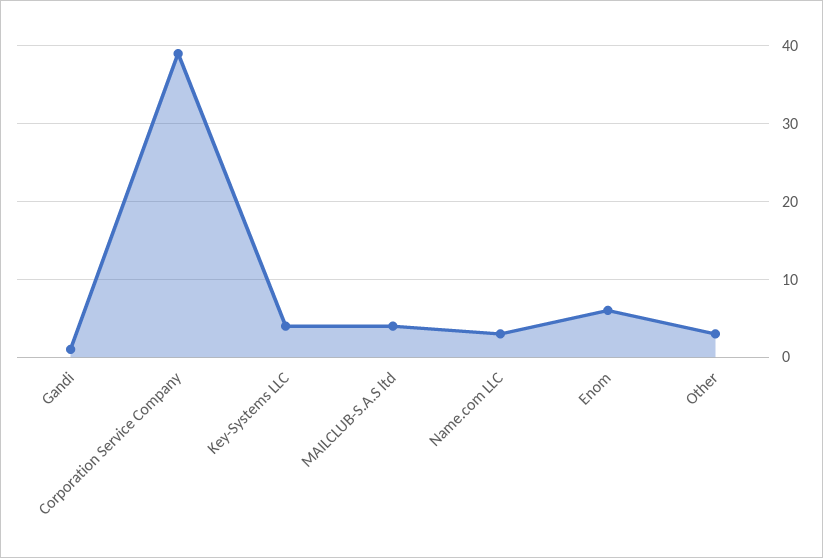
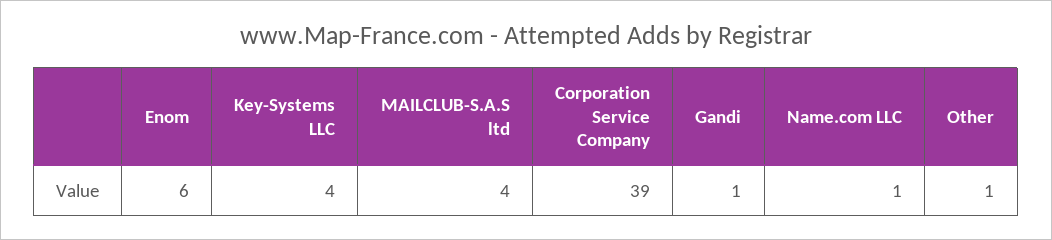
  {
    "Gandi": 1,
    "Corporation Service Company": 39,
    "Key-Systems LLC": 4,
    "MAILCLUB-S.A.S ltd": 4,
-   "Name.com LLC": 3,
+   "Name.com LLC": 1,
    "Enom": 6,
-   "Other": 3
+   "Other": 1
  }

